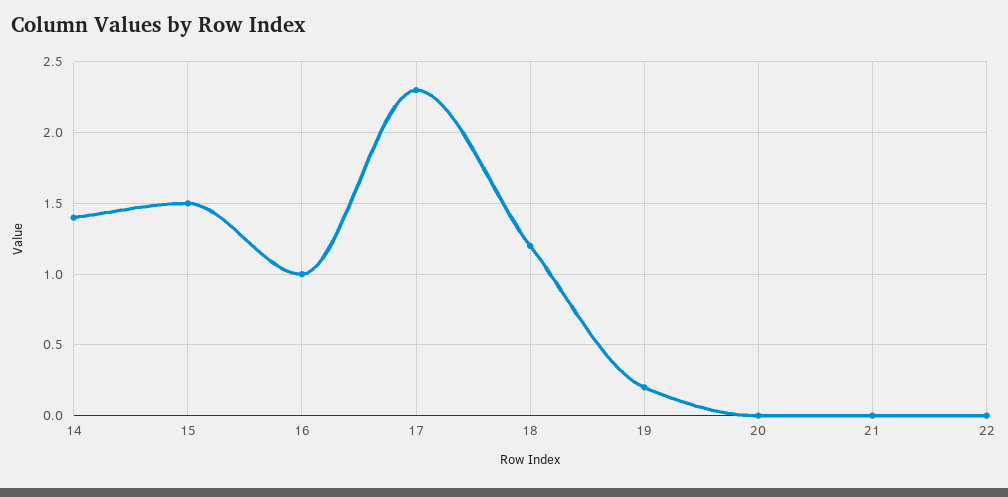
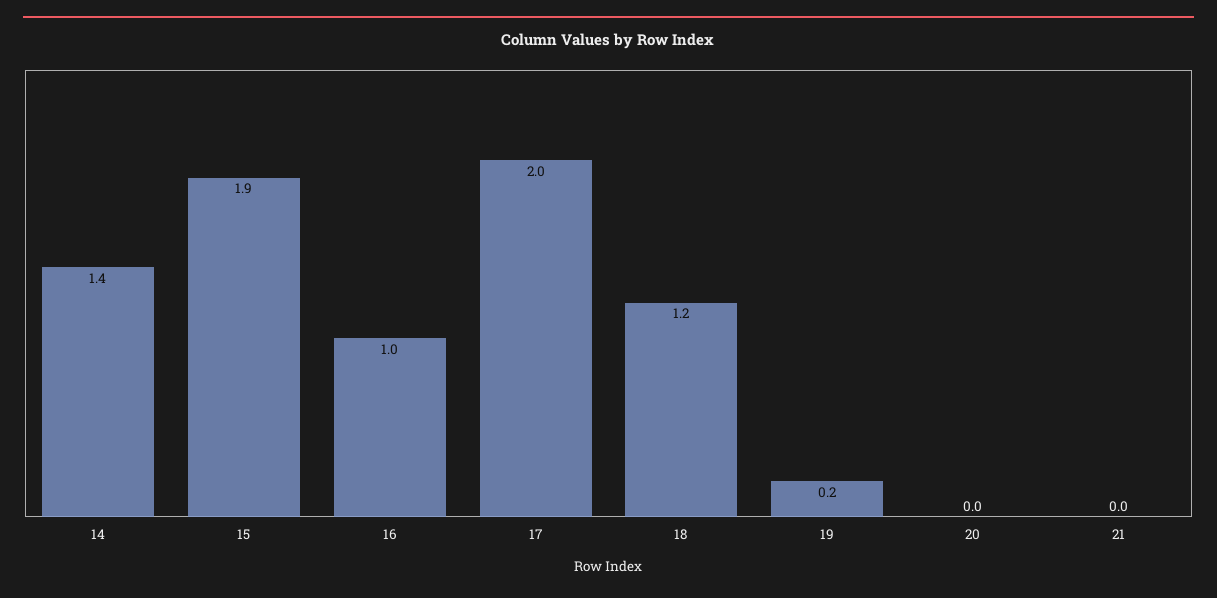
  {
    "14": 1.4,
-   "15": 1.5,
+   "15": 1.9,
    "16": 1,
-   "17": 2.3,
+   "17": 2,
    "18": 1.2,
    "19": 0.2,
    "20": 0,
-   "21": 0,
+   "21": 0
-   "22": 0
  }

